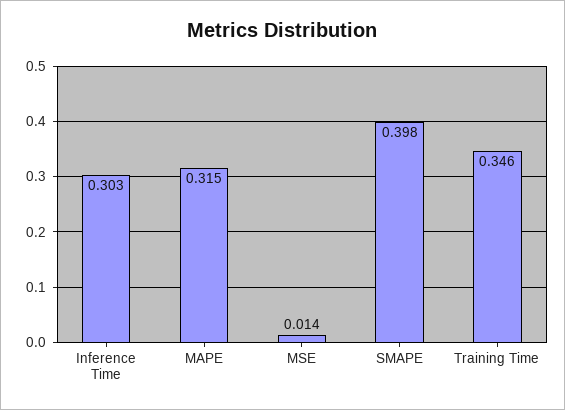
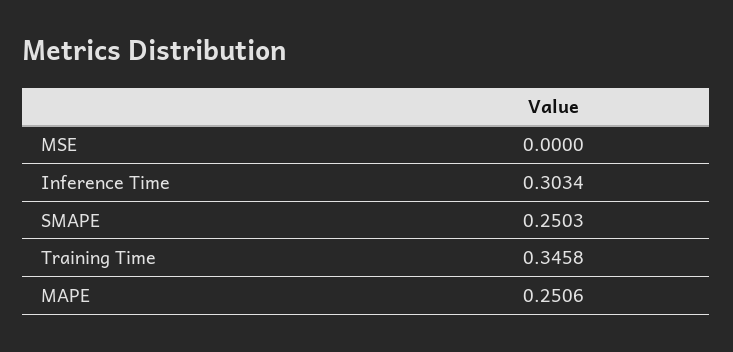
  {
    "Inference Time": 0.3034,
-   "MAPE": 0.315,
+   "MAPE": 0.2506,
-   "MSE": 0.014,
+   "MSE": 0,
-   "SMAPE": 0.398,
+   "SMAPE": 0.2503,
    "Training Time": 0.3458
  }

